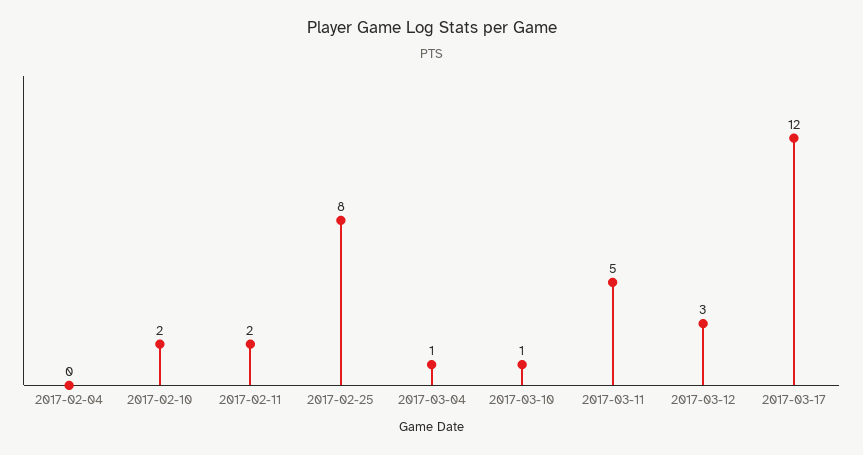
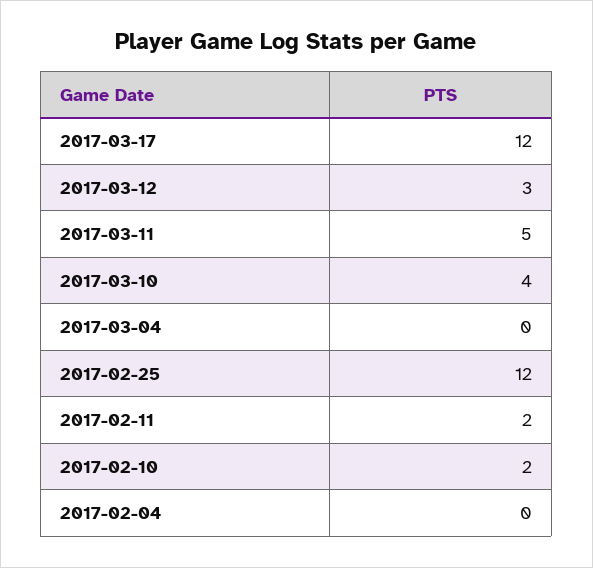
  {
    "2017-02-04": 0,
    "2017-02-10": 2,
    "2017-02-11": 2,
-   "2017-02-25": 8,
+   "2017-02-25": 12,
-   "2017-03-04": 1,
+   "2017-03-04": 0,
-   "2017-03-10": 1,
+   "2017-03-10": 4,
    "2017-03-11": 5,
    "2017-03-12": 3,
    "2017-03-17": 12
  }

